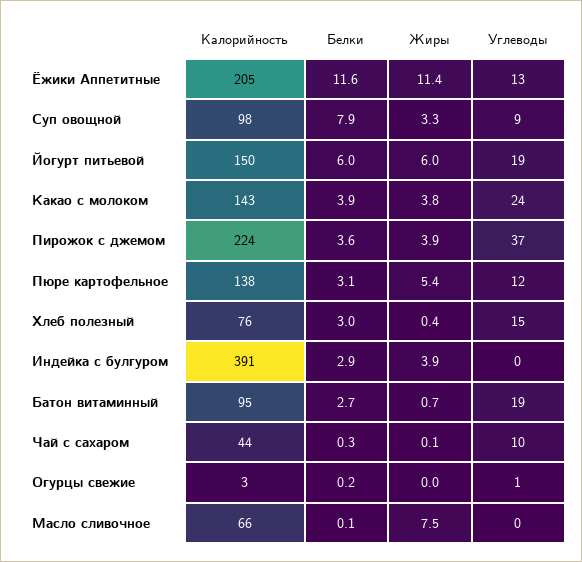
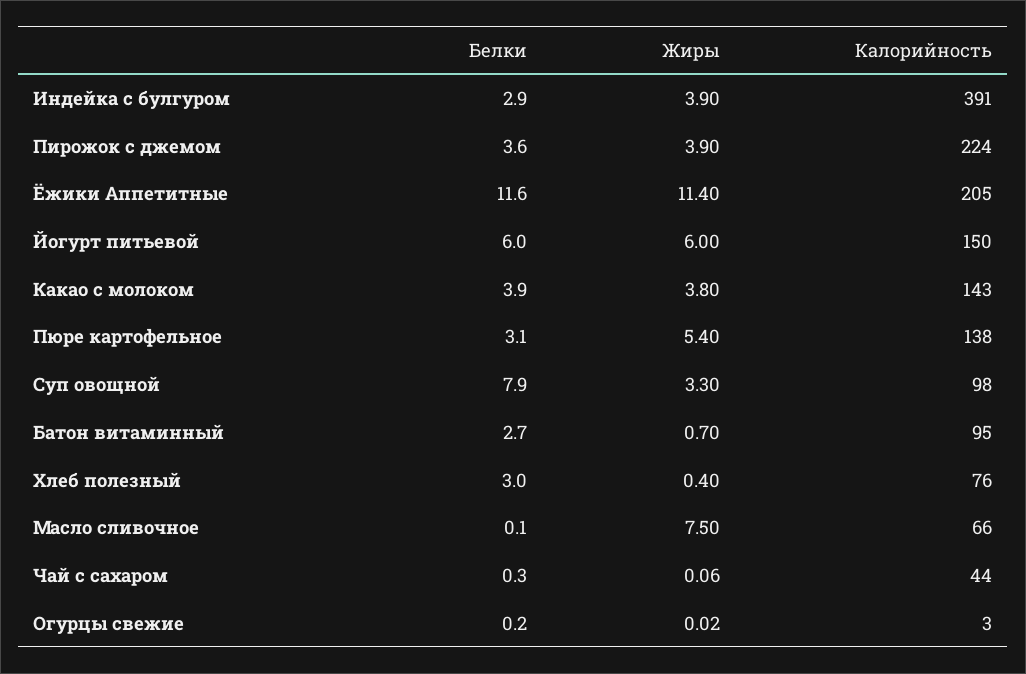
  {
    "Калорийность": {
      "Ёжики Аппетитные": 205,
      "Суп овощной": 98,
      "Йогурт питьевой": 150,
      "Какао с молоком": 143,
      "Пирожок с джемом": 224,
      "Пюре картофельное": 138,
      "Хлеб полезный": 76,
      "Индейка с булгуром": 391,
      "Батон витаминный": 95,
      "Чай с сахаром": 44,
      "Огурцы свежие": 3,
      "Масло сливочное": 66
    },
    "Белки": {
      "Ёжики Аппетитные": 11.6,
      "Суп овощной": 7.9,
      "Йогурт питьевой": 6,
      "Какао с молоком": 3.9,
      "Пирожок с джемом": 3.6,
      "Пюре картофельное": 3.1,
      "Хлеб полезный": 3,
      "Индейка с булгуром": 2.9,
      "Батон витаминный": 2.7,
      "Чай с сахаром": 0.3,
      "Огурцы свежие": 0.2,
      "Масло сливочное": 0.1
    },
    "Жиры": {
      "Ёжики Аппетитные": 11.4,
      "Суп овощной": 3.3,
      "Йогурт питьевой": 6,
      "Какао с молоком": 3.8,
      "Пирожок с джемом": 3.9,
      "Пюре картофельное": 5.4,
      "Хлеб полезный": 0.4,
      "Индейка с булгуром": 3.9,
      "Батон витаминный": 0.7,
      "Чай с сахаром": 0.06,
      "Огурцы свежие": 0.02,
      "Масло сливочное": 7.5
-   },
+   }
-   "Углеводы": {
-     "Ёжики Аппетитные": 13,
-     "Суп овощной": 9,
-     "Йогурт питьевой": 19,
-     "Какао с молоком": 24,
-     "Пирожок с джемом": 37,
-     "Пюре картофельное": 12,
-     "Хлеб полезный": 15,
-     "Индейка с булгуром": 0,
-     "Батон витаминный": 19,
-     "Чай с сахаром": 10,
-     "Огурцы свежие": 1,
-     "Масло сливочное": 0
-   }
  }

